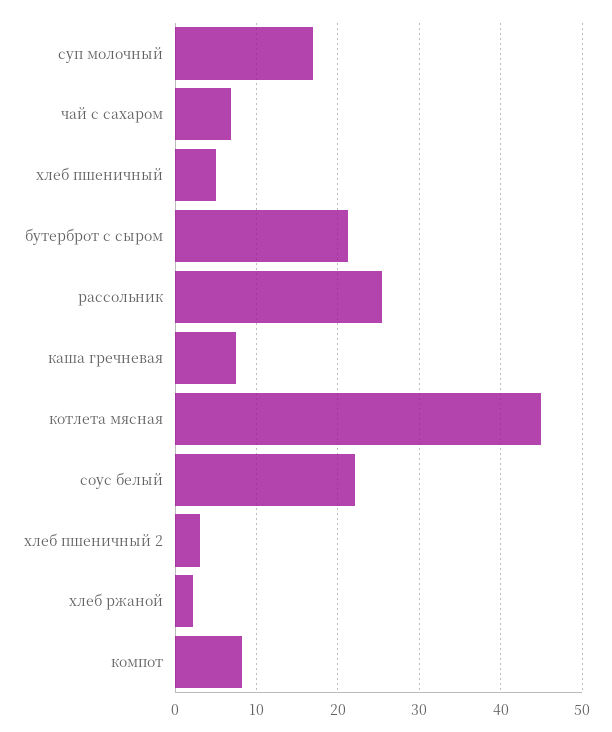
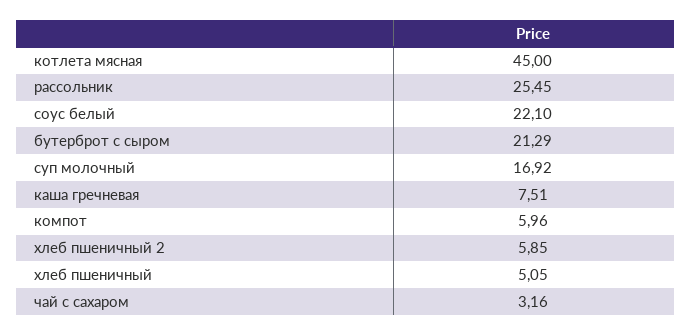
  {
    "суп молочный": 16.92,
-   "чай с сахаром": 7,
+   "чай с сахаром": 3.16,
    "хлеб пшеничный": 5.05,
    "бутерброт с сыром": 21.29,
    "рассольник": 25.45,
    "каша гречневая": 7.51,
    "котлета мясная": 45,
    "соус белый": 22.1,
-   "хлеб пшеничный 2": 3,
+   "хлеб пшеничный 2": 5.85,
-   "хлеб ржаной": 2,
-   "компот": 8
+   "компот": 5.96
  }

